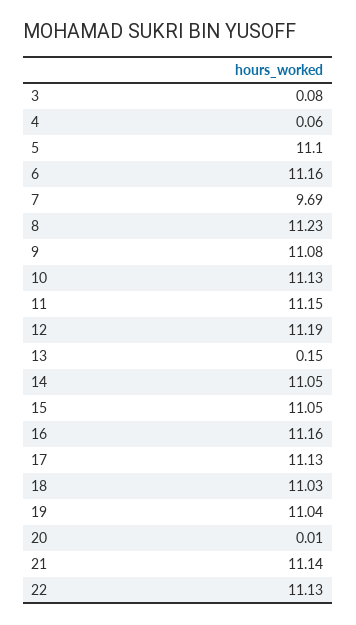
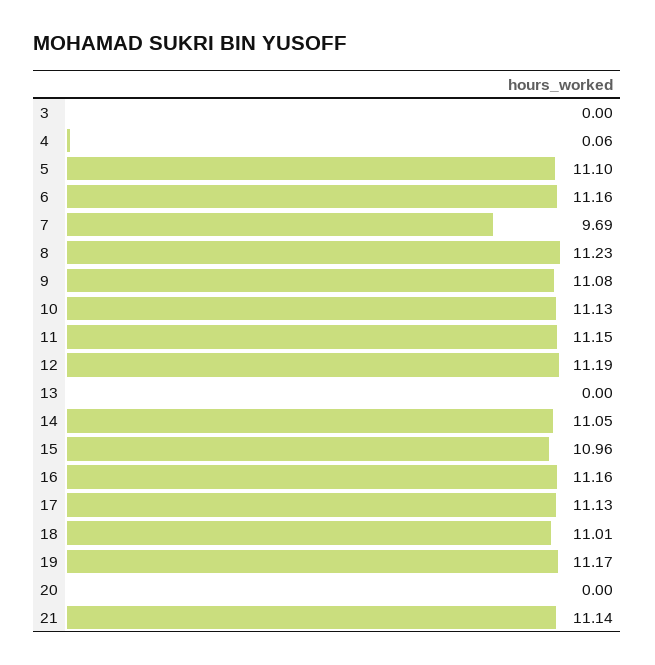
  {
-   "3": 0.08,
+   "3": 0,
    "4": 0.06,
    "5": 11.1,
    "6": 11.16,
    "7": 9.69,
    "8": 11.23,
    "9": 11.08,
    "10": 11.13,
    "11": 11.15,
    "12": 11.19,
-   "13": 0.15,
+   "13": 0,
    "14": 11.05,
-   "15": 11.05,
+   "15": 10.96,
    "16": 11.16,
    "17": 11.13,
-   "18": 11.03,
+   "18": 11.01,
-   "19": 11.04,
+   "19": 11.17,
-   "20": 0.01,
+   "20": 0,
-   "21": 11.14,
+   "21": 11.14
-   "22": 11.13
  }

